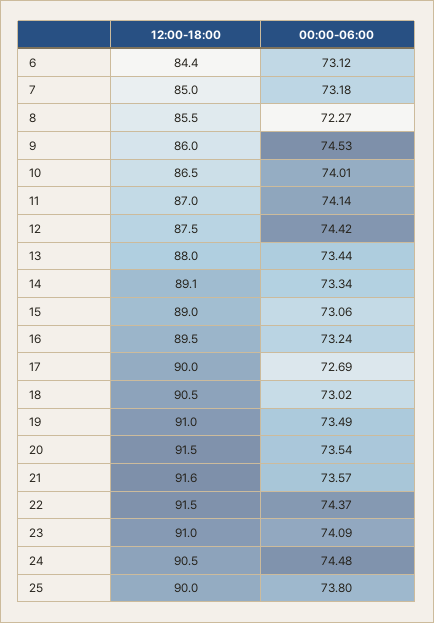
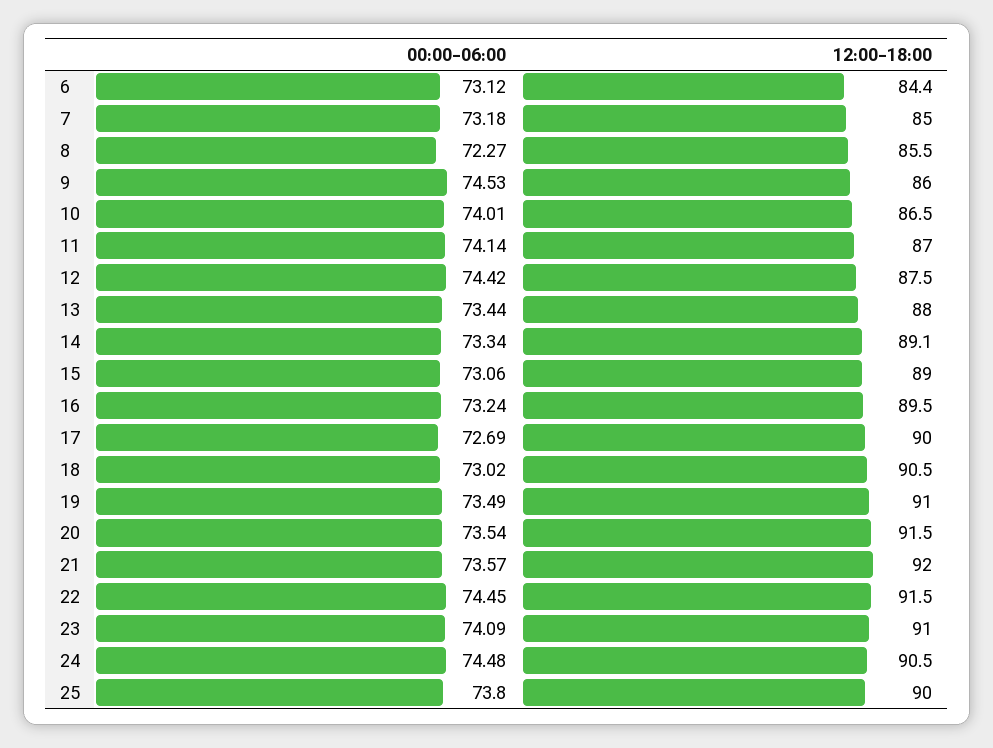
  {
    "12:00-18:00": {
      "6": 84.4,
      "7": 85,
      "8": 85.5,
      "9": 86,
      "10": 86.5,
      "11": 87,
      "12": 87.5,
      "13": 88,
      "14": 89.1,
      "15": 89,
      "16": 89.5,
      "17": 90,
      "18": 90.5,
      "19": 91,
      "20": 91.5,
-     "21": 91.6,
+     "21": 92,
      "22": 91.5,
      "23": 91,
      "24": 90.5,
      "25": 90
    },
    "00:00-06:00": {
      "6": 73.12,
      "7": 73.18,
      "8": 72.27,
      "9": 74.53,
      "10": 74.01,
      "11": 74.14,
      "12": 74.42,
      "13": 73.44,
      "14": 73.34,
      "15": 73.06,
      "16": 73.24,
      "17": 72.69,
      "18": 73.02,
      "19": 73.49,
      "20": 73.54,
      "21": 73.57,
-     "22": 74.37,
+     "22": 74.45,
      "23": 74.09,
      "24": 74.48,
      "25": 73.8
    }
  }

